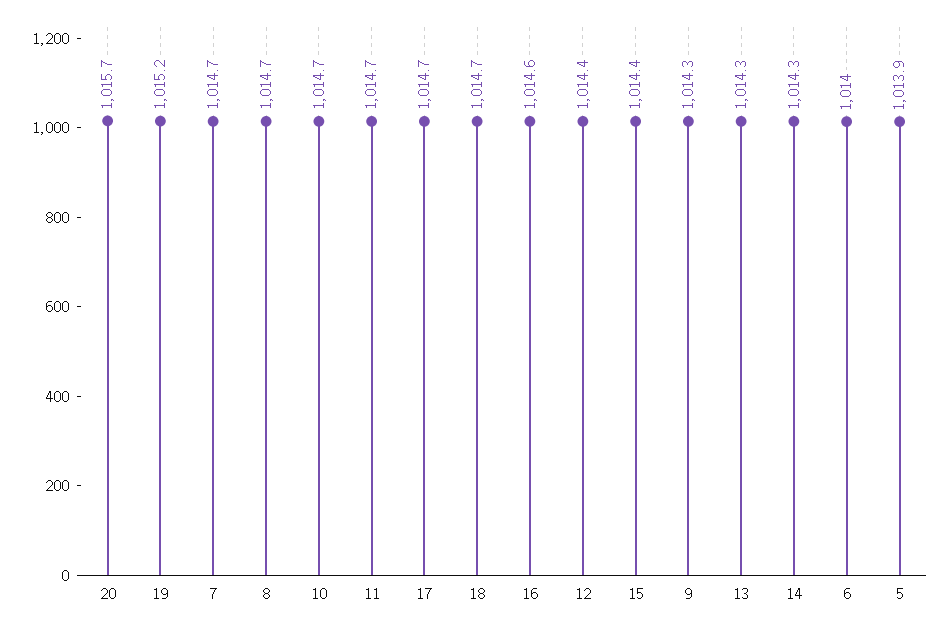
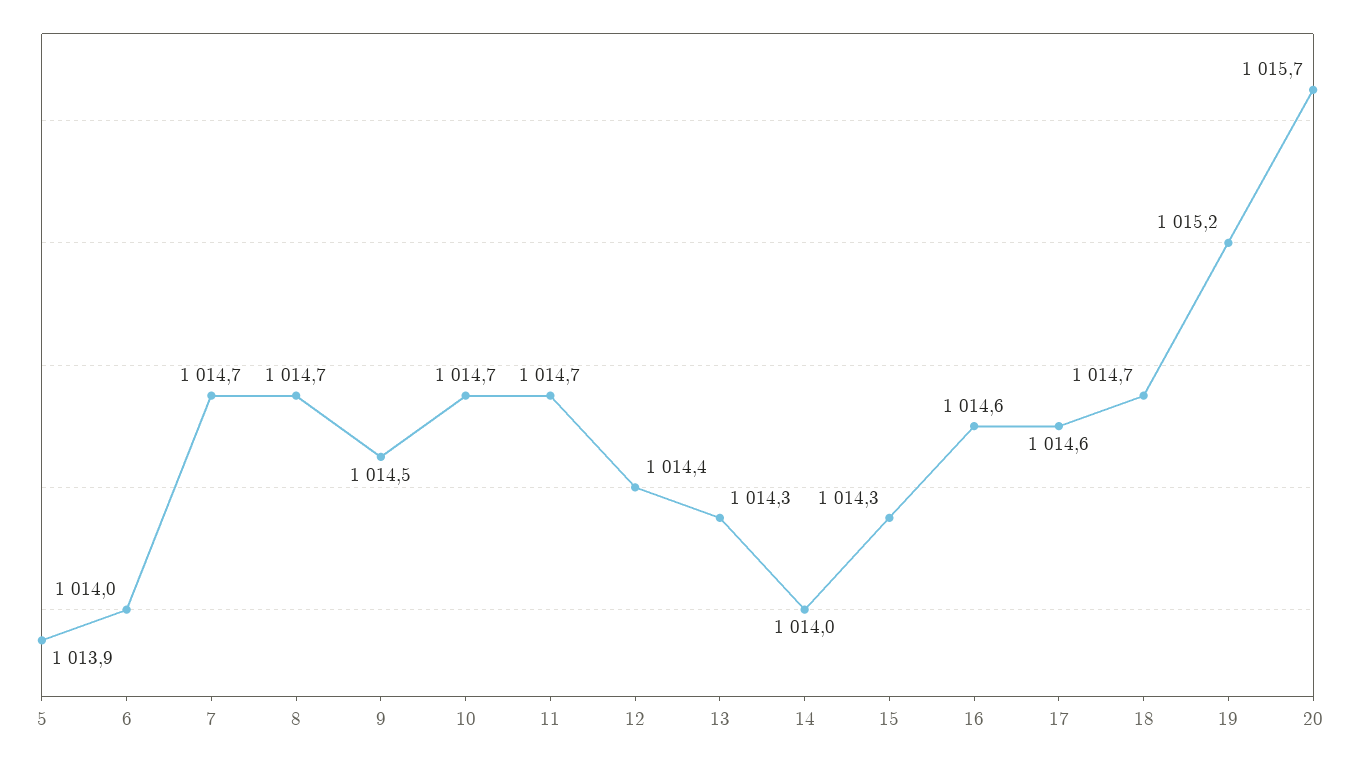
  {
    "20": 1015.7,
    "19": 1015.2,
    "7": 1014.7,
    "8": 1014.7,
    "10": 1014.7,
    "11": 1014.7,
-   "17": 1014.7,
+   "17": 1014.6,
    "18": 1014.7,
    "16": 1014.6,
    "12": 1014.4,
-   "15": 1014.4,
+   "15": 1014.3,
-   "9": 1014.3,
+   "9": 1014.5,
    "13": 1014.3,
-   "14": 1014.3,
+   "14": 1014,
    "6": 1014,
    "5": 1013.9
  }

